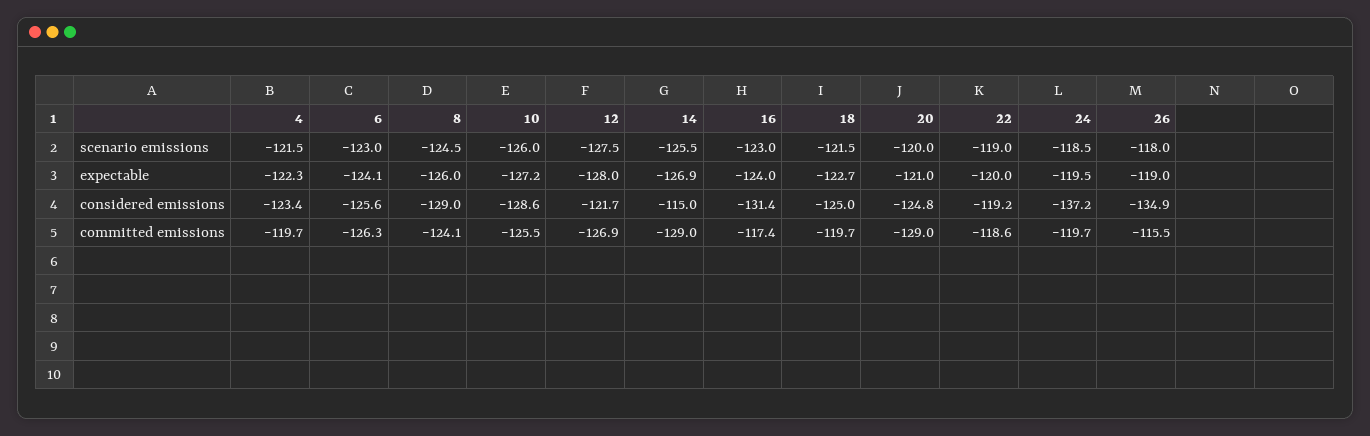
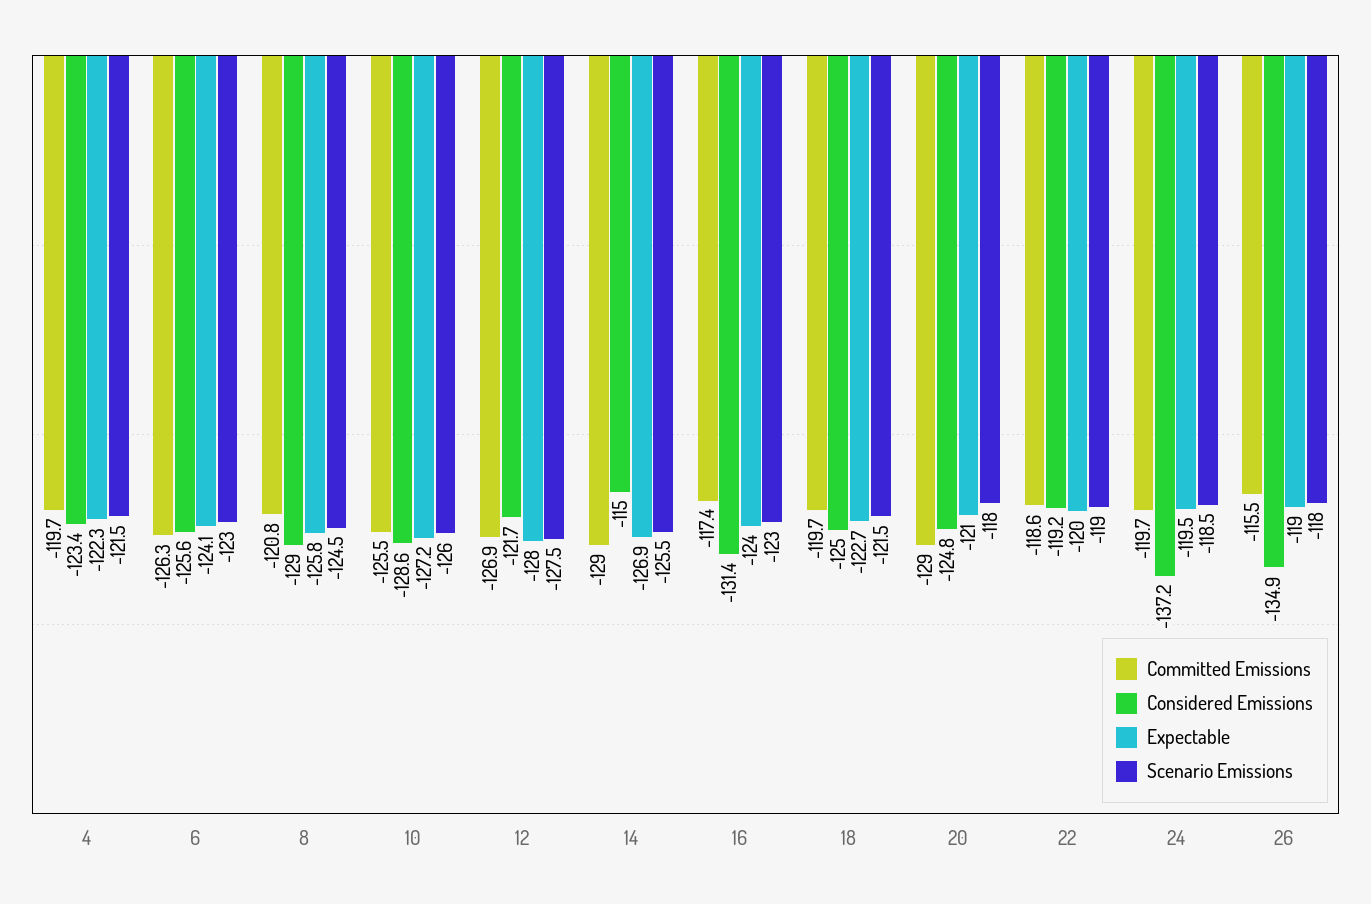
  {
    "scenario emissions": {
      "4": -121.5,
      "6": -123,
      "8": -124.5,
      "10": -126,
      "12": -127.5,
      "14": -125.5,
      "16": -123,
      "18": -121.5,
-     "20": -120,
+     "20": -118,
      "22": -119,
      "24": -118.5,
      "26": -118
    },
    "expectable": {
      "4": -122.3,
      "6": -124.1,
-     "8": -126,
+     "8": -125.8,
      "10": -127.2,
      "12": -128,
      "14": -126.9,
      "16": -124,
      "18": -122.7,
      "20": -121,
      "22": -120,
      "24": -119.5,
      "26": -119
    },
    "considered emissions": {
      "4": -123.4,
      "6": -125.6,
      "8": -129,
      "10": -128.6,
      "12": -121.7,
      "14": -115,
      "16": -131.4,
      "18": -125,
      "20": -124.8,
      "22": -119.2,
      "24": -137.2,
      "26": -134.9
    },
    "committed emissions": {
      "4": -119.7,
      "6": -126.3,
-     "8": -124.1,
+     "8": -120.8,
      "10": -125.5,
      "12": -126.9,
      "14": -129,
      "16": -117.4,
      "18": -119.7,
      "20": -129,
      "22": -118.6,
      "24": -119.7,
      "26": -115.5
    }
  }

